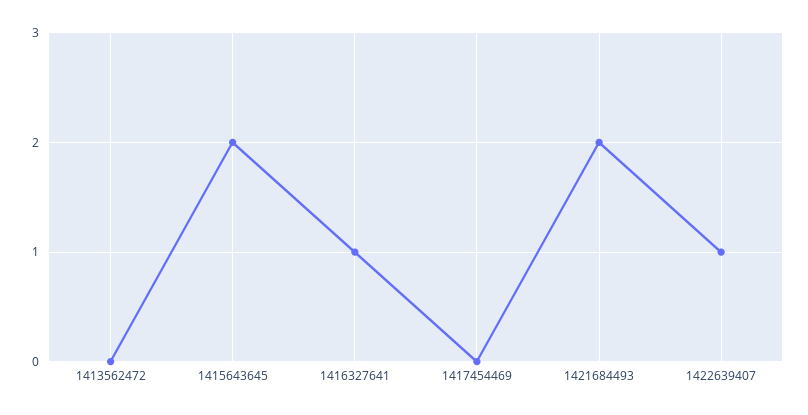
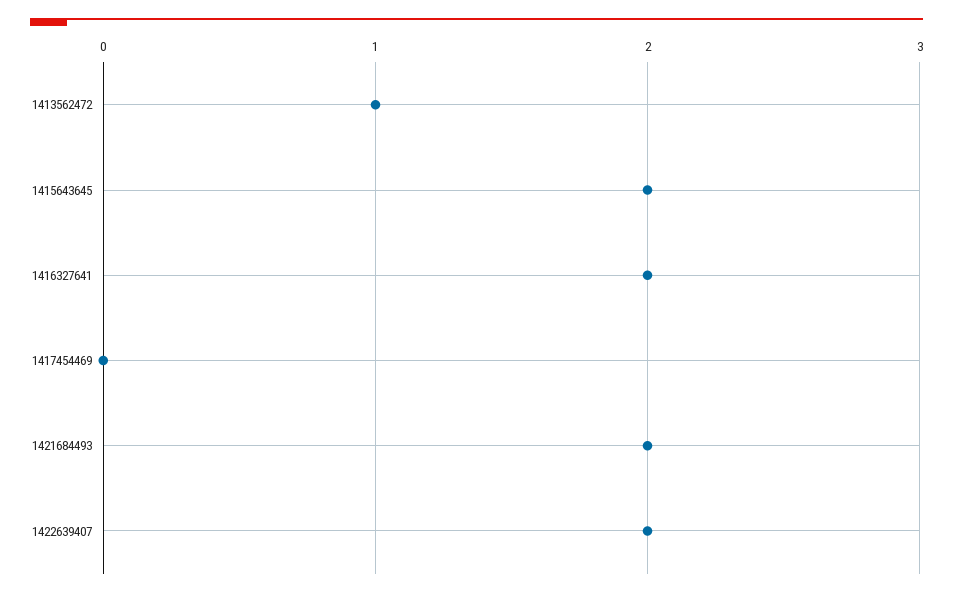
  {
-   "1413562472": 0,
+   "1413562472": 1,
    "1415643645": 2,
-   "1416327641": 1,
+   "1416327641": 2,
    "1417454469": 0,
    "1421684493": 2,
-   "1422639407": 1
+   "1422639407": 2
  }

